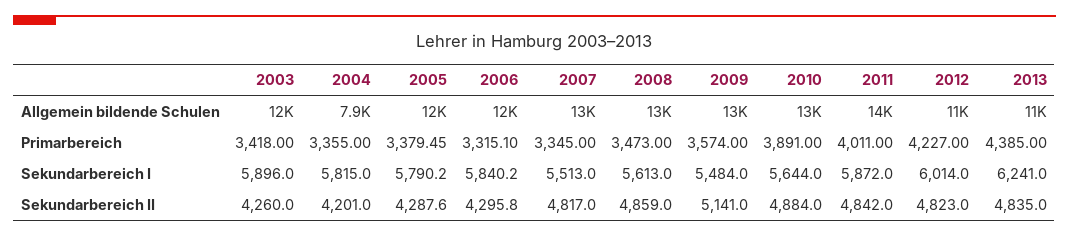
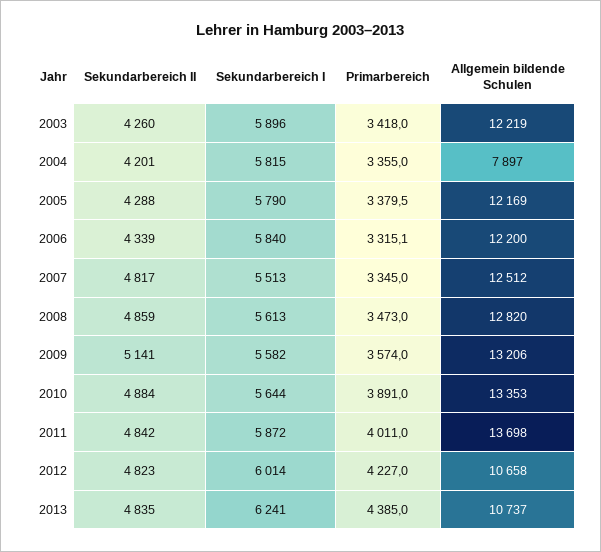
  {
    "2003": {
      "Allgemein bildende Schulen": 12219,
      "Primarbereich": 3418,
      "Sekundarbereich I": 5896,
      "Sekundarbereich II": 4260
    },
    "2004": {
      "Allgemein bildende Schulen": 7897,
      "Primarbereich": 3355,
      "Sekundarbereich I": 5815,
      "Sekundarbereich II": 4201
    },
    "2005": {
      "Allgemein bildende Schulen": 12169,
      "Primarbereich": 3379.45,
      "Sekundarbereich I": 5790.2,
      "Sekundarbereich II": 4287.6
    },
    "2006": {
      "Allgemein bildende Schulen": 12200,
      "Primarbereich": 3315.1,
      "Sekundarbereich I": 5840.2,
-     "Sekundarbereich II": 4295.8
+     "Sekundarbereich II": 4339
    },
    "2007": {
      "Allgemein bildende Schulen": 12512,
      "Primarbereich": 3345,
      "Sekundarbereich I": 5513,
      "Sekundarbereich II": 4817
    },
    "2008": {
      "Allgemein bildende Schulen": 12820,
      "Primarbereich": 3473,
      "Sekundarbereich I": 5613,
      "Sekundarbereich II": 4859
    },
    "2009": {
      "Allgemein bildende Schulen": 13206,
      "Primarbereich": 3574,
-     "Sekundarbereich I": 5484,
+     "Sekundarbereich I": 5582,
      "Sekundarbereich II": 5141
    },
    "2010": {
      "Allgemein bildende Schulen": 13353,
      "Primarbereich": 3891,
      "Sekundarbereich I": 5644,
      "Sekundarbereich II": 4884
    },
    "2011": {
      "Allgemein bildende Schulen": 13698,
      "Primarbereich": 4011,
      "Sekundarbereich I": 5872,
      "Sekundarbereich II": 4842
    },
    "2012": {
      "Allgemein bildende Schulen": 10658,
      "Primarbereich": 4227,
      "Sekundarbereich I": 6014,
      "Sekundarbereich II": 4823
    },
    "2013": {
      "Allgemein bildende Schulen": 10737,
      "Primarbereich": 4385,
      "Sekundarbereich I": 6241,
      "Sekundarbereich II": 4835
    }
  }

